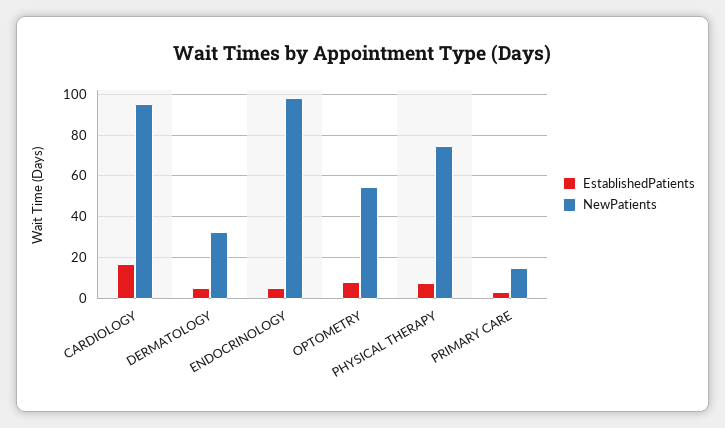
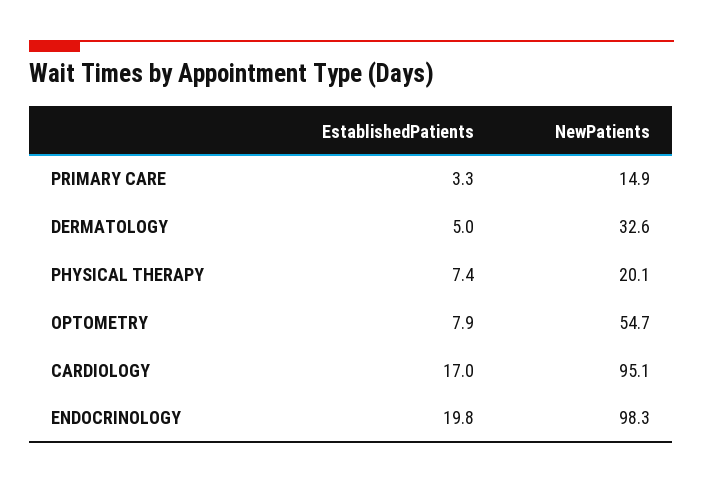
  {
    "EstablishedPatients": {
      "CARDIOLOGY": 17,
      "DERMATOLOGY": 5,
-     "ENDOCRINOLOGY": 5,
+     "ENDOCRINOLOGY": 19.8,
      "OPTOMETRY": 7.9,
      "PHYSICAL THERAPY": 7.4,
      "PRIMARY CARE": 3.3
    },
    "NewPatients": {
      "CARDIOLOGY": 95.1,
      "DERMATOLOGY": 32.6,
      "ENDOCRINOLOGY": 98.3,
      "OPTOMETRY": 54.7,
-     "PHYSICAL THERAPY": 75,
+     "PHYSICAL THERAPY": 20.1,
      "PRIMARY CARE": 14.9
    }
  }

